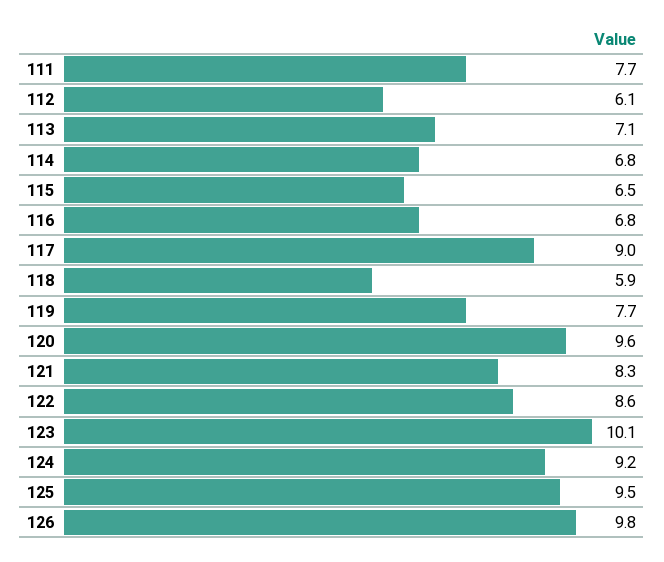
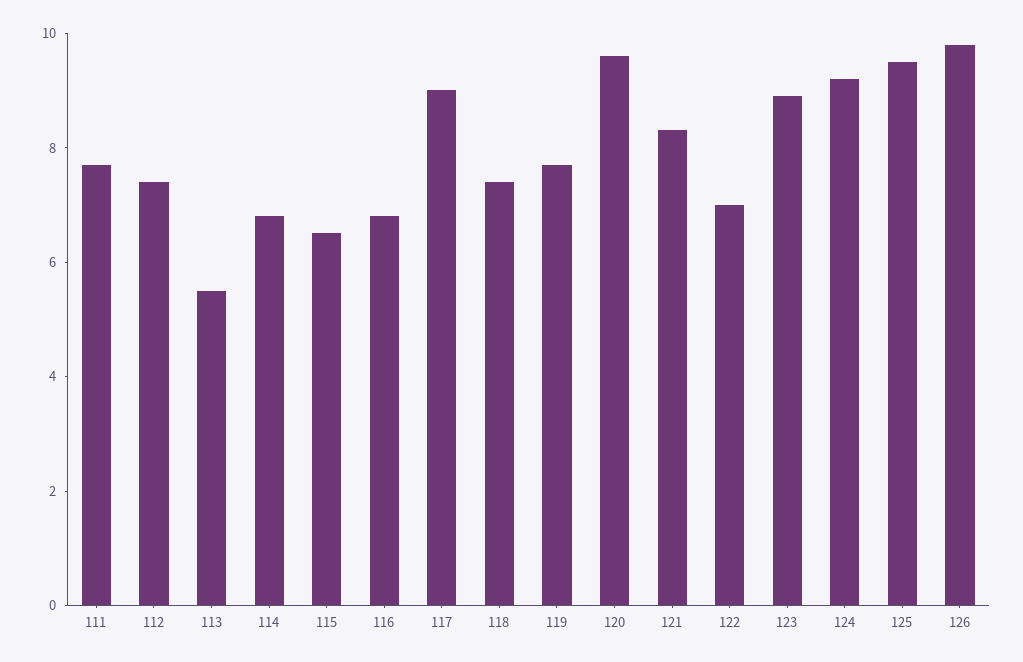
  {
    "111": 7.7,
-   "112": 6.1,
+   "112": 7.5,
-   "113": 7.1,
+   "113": 5.5,
    "114": 6.8,
    "115": 6.5,
    "116": 6.8,
    "117": 9,
-   "118": 5.9,
+   "118": 7.5,
    "119": 7.7,
    "120": 9.6,
    "121": 8.3,
-   "122": 8.6,
+   "122": 7,
-   "123": 10.1,
+   "123": 9,
    "124": 9.2,
    "125": 9.5,
    "126": 9.8
  }

